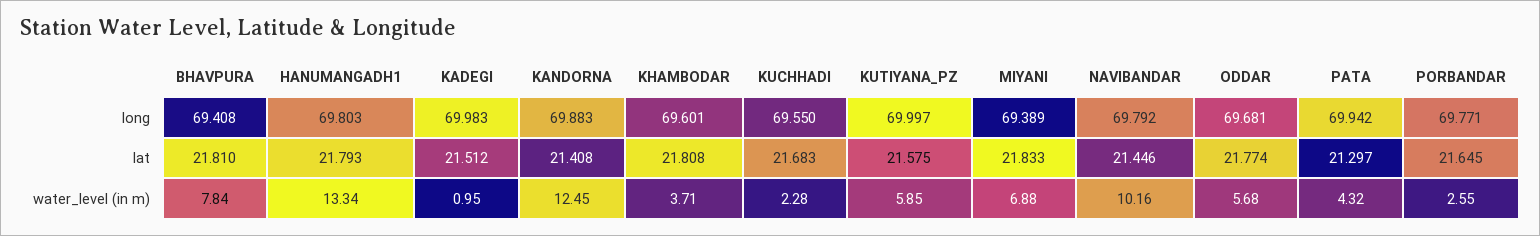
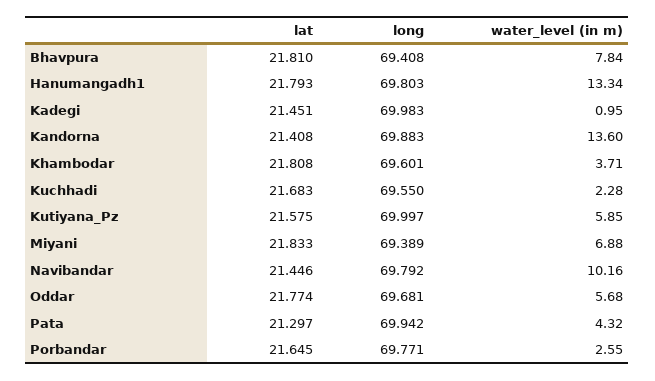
  {
    "BHAVPURA": {
      "long": 69.408,
      "lat": 21.81,
      "water_level (in m)": 7.84
    },
    "HANUMANGADH1": {
      "long": 69.803,
      "lat": 21.793,
      "water_level (in m)": 13.34
    },
    "KADEGI": {
      "long": 69.983,
-     "lat": 21.512,
+     "lat": 21.451,
      "water_level (in m)": 0.95
    },
    "KANDORNA": {
      "long": 69.883,
      "lat": 21.408,
-     "water_level (in m)": 12.45
+     "water_level (in m)": 13.6
    },
    "KHAMBODAR": {
      "long": 69.601,
      "lat": 21.808,
      "water_level (in m)": 3.71
    },
    "KUCHHADI": {
      "long": 69.55,
      "lat": 21.683,
      "water_level (in m)": 2.28
    },
    "KUTIYANA_PZ": {
      "long": 69.997,
      "lat": 21.575,
      "water_level (in m)": 5.85
    },
    "MIYANI": {
      "long": 69.389,
      "lat": 21.833,
      "water_level (in m)": 6.88
    },
    "NAVIBANDAR": {
      "long": 69.792,
      "lat": 21.446,
      "water_level (in m)": 10.16
    },
    "ODDAR": {
      "long": 69.681,
      "lat": 21.774,
      "water_level (in m)": 5.68
    },
    "PATA": {
      "long": 69.942,
      "lat": 21.297,
      "water_level (in m)": 4.32
    },
    "PORBANDAR": {
      "long": 69.771,
      "lat": 21.645,
      "water_level (in m)": 2.55
    }
  }

